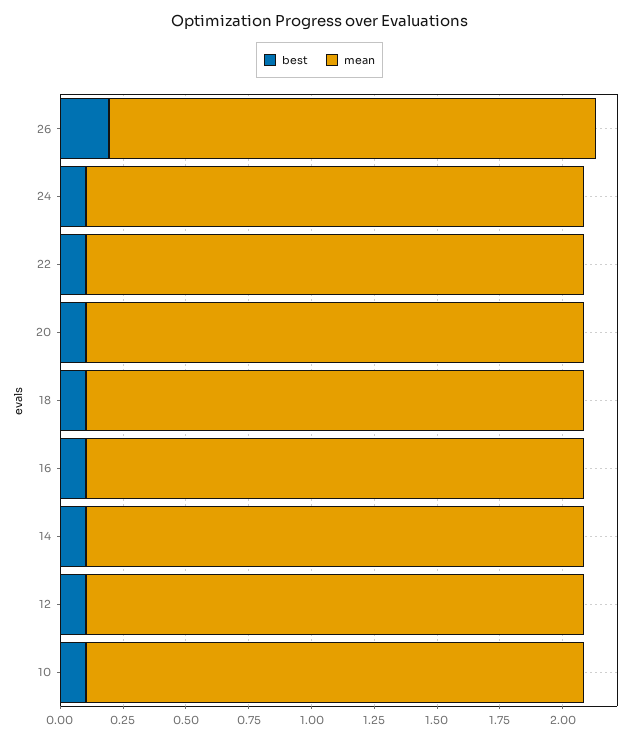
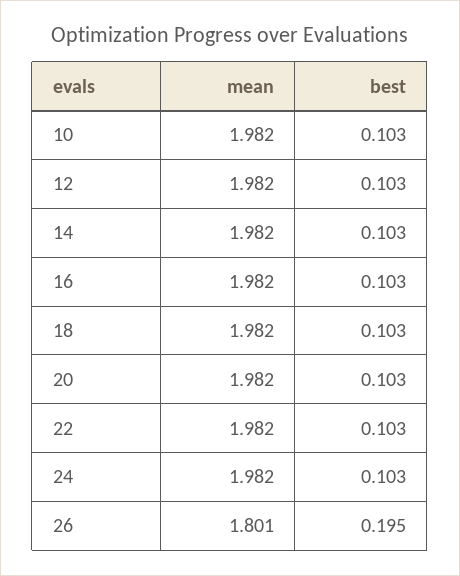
  {
    "best": {
      "26": 0.195,
      "24": 0.103,
      "22": 0.103,
      "20": 0.103,
      "18": 0.103,
      "16": 0.103,
      "14": 0.103,
      "12": 0.103,
      "10": 0.103
    },
    "mean": {
-     "26": 1.95,
+     "26": 1.801,
      "24": 1.982,
      "22": 1.982,
      "20": 1.982,
      "18": 1.982,
      "16": 1.982,
      "14": 1.982,
      "12": 1.982,
      "10": 1.982
    }
  }

